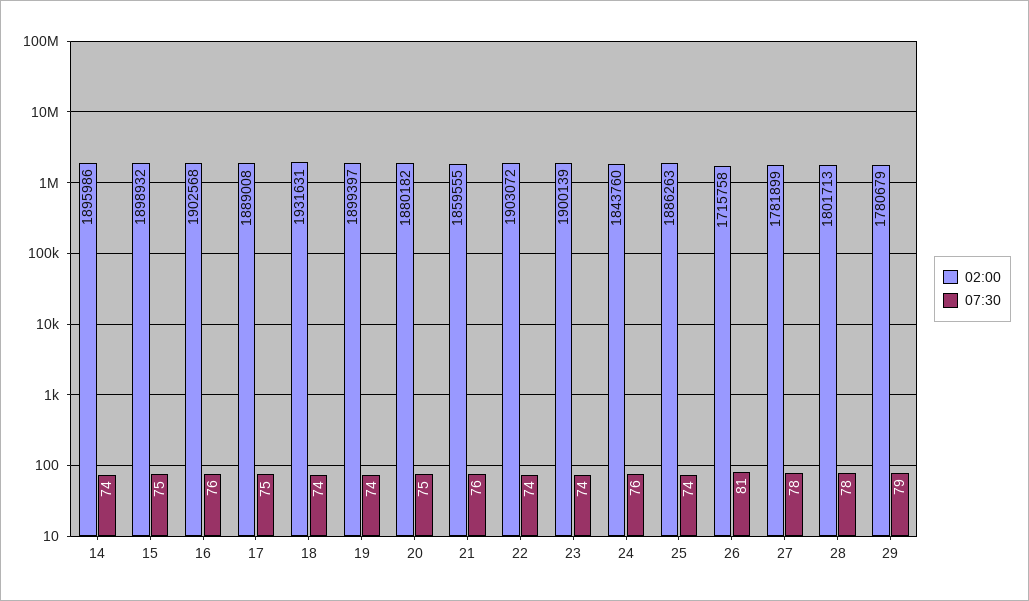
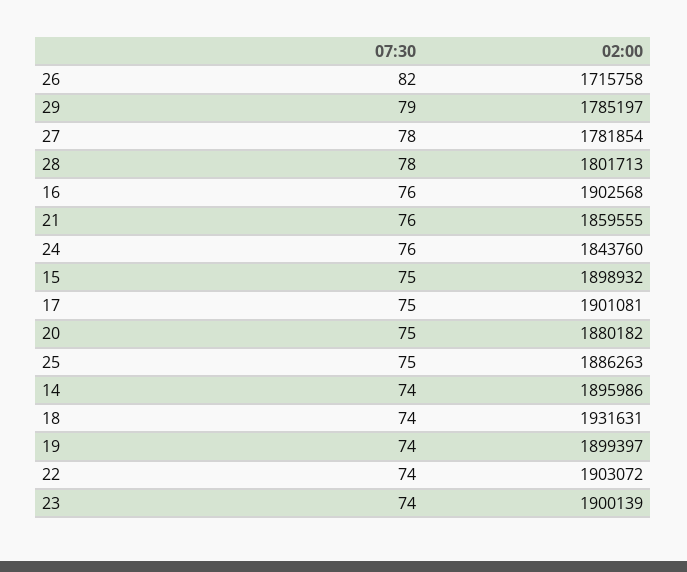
  {
    "02:00": {
      "14": 1895986,
      "15": 1898932,
      "16": 1902568,
-     "17": 1889008,
+     "17": 1901081,
      "18": 1931631,
      "19": 1899397,
      "20": 1880182,
      "21": 1859555,
      "22": 1903072,
      "23": 1900139,
      "24": 1843760,
      "25": 1886263,
      "26": 1715758,
-     "27": 1781899,
+     "27": 1781854,
      "28": 1801713,
-     "29": 1780679
+     "29": 1785197
    },
    "07:30": {
      "14": 74,
      "15": 75,
      "16": 76,
      "17": 75,
      "18": 74,
      "19": 74,
      "20": 75,
      "21": 76,
      "22": 74,
      "23": 74,
      "24": 76,
-     "25": 74,
+     "25": 75,
-     "26": 81,
+     "26": 82,
      "27": 78,
      "28": 78,
      "29": 79
    }
  }

